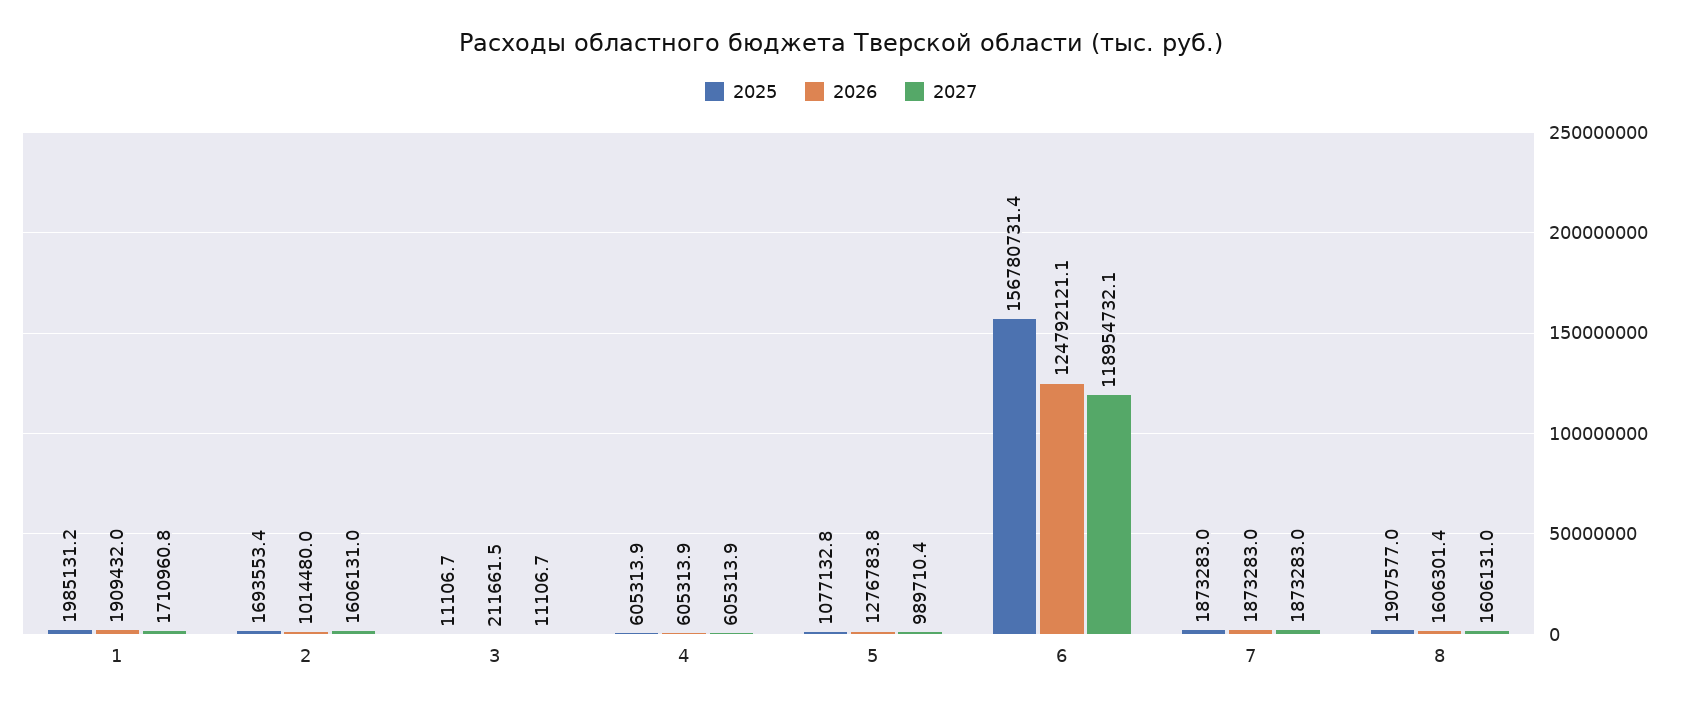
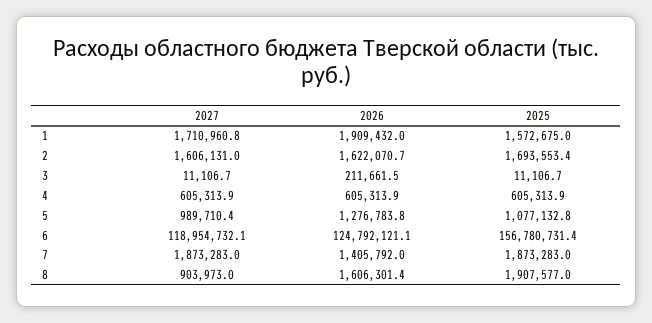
  {
    "2025": {
-     "1": 1985131.2,
+     "1": 1572675,
      "2": 1693553.4,
      "3": 11106.7,
      "4": 605313.9,
      "5": 1077132.8,
      "6": 156780731.4,
      "7": 1873283,
      "8": 1907577
    },
    "2026": {
      "1": 1909432,
-     "2": 1014480,
+     "2": 1622070.7,
      "3": 211661.5,
      "4": 605313.9,
      "5": 1276783.8,
      "6": 124792121.1,
-     "7": 1873283,
+     "7": 1405792,
      "8": 1606301.4
    },
    "2027": {
      "1": 1710960.8,
      "2": 1606131,
      "3": 11106.7,
      "4": 605313.9,
      "5": 989710.4,
      "6": 118954732.1,
      "7": 1873283,
-     "8": 1606131
+     "8": 903973
    }
  }

